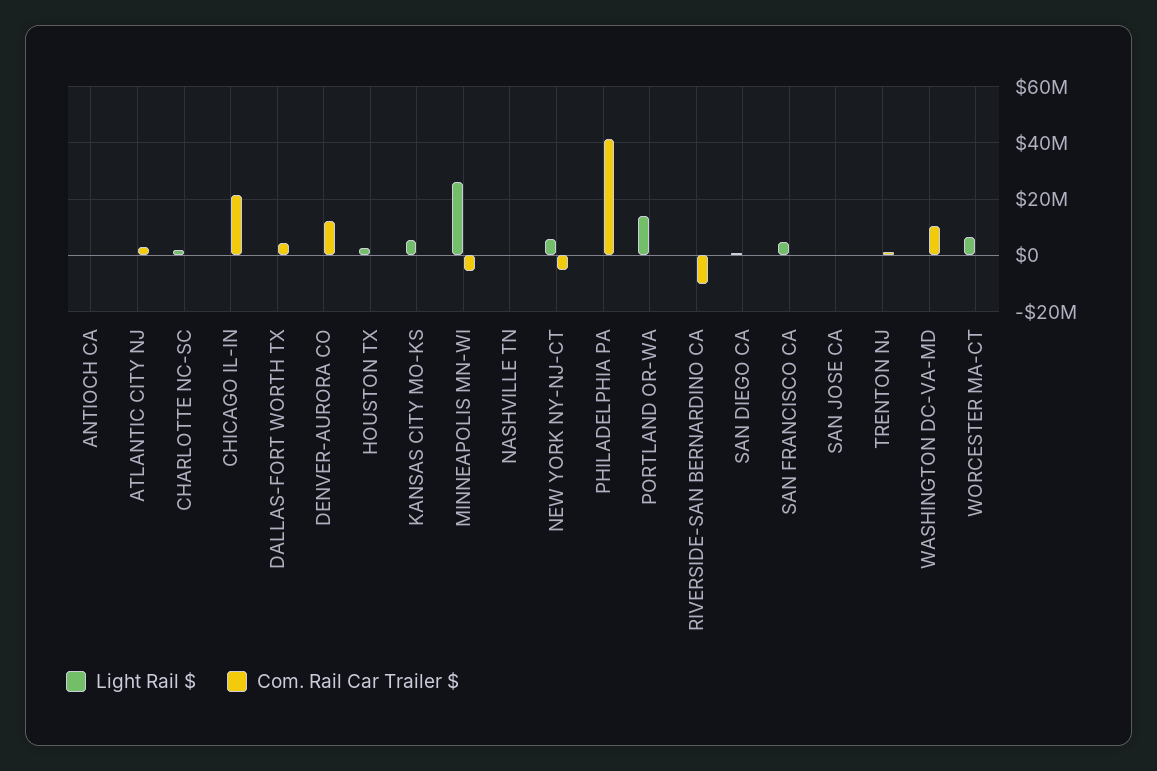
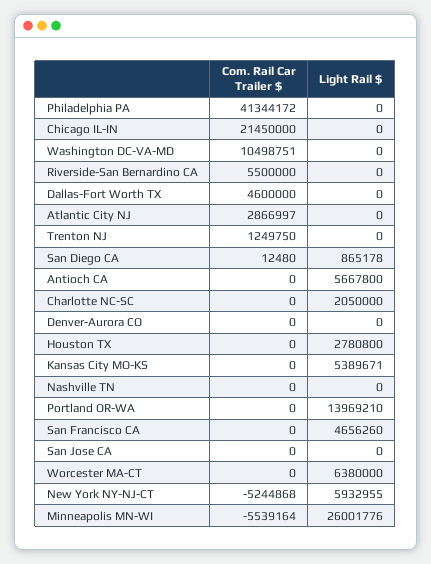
  {
    "Light Rail $": {
-     "ANTIOCH CA": 0,
+     "ANTIOCH CA": 5667800,
      "ATLANTIC CITY NJ": 0,
      "CHARLOTTE NC-SC": 2050000,
      "CHICAGO IL-IN": 0,
      "DALLAS-FORT WORTH TX": 0,
      "DENVER-AURORA CO": 0,
      "HOUSTON TX": 2780800,
      "KANSAS CITY MO-KS": 5389671,
      "MINNEAPOLIS MN-WI": 26001776,
      "NASHVILLE TN": 0,
      "NEW YORK NY-NJ-CT": 5932955,
      "PHILADELPHIA PA": 0,
      "PORTLAND OR-WA": 13969210,
      "RIVERSIDE-SAN BERNARDINO CA": 0,
      "SAN DIEGO CA": 865178,
      "SAN FRANCISCO CA": 4656260,
      "SAN JOSE CA": 0,
      "TRENTON NJ": 0,
      "WASHINGTON DC-VA-MD": 0,
      "WORCESTER MA-CT": 6380000
    },
    "Com. Rail Car Trailer $": {
      "ANTIOCH CA": 0,
      "ATLANTIC CITY NJ": 2866997,
      "CHARLOTTE NC-SC": 0,
      "CHICAGO IL-IN": 21450000,
      "DALLAS-FORT WORTH TX": 4600000,
-     "DENVER-AURORA CO": 12500000,
+     "DENVER-AURORA CO": 0,
      "HOUSTON TX": 0,
      "KANSAS CITY MO-KS": 0,
      "MINNEAPOLIS MN-WI": -5539164,
      "NASHVILLE TN": 0,
      "NEW YORK NY-NJ-CT": -5244868,
      "PHILADELPHIA PA": 41344172,
      "PORTLAND OR-WA": 0,
-     "RIVERSIDE-SAN BERNARDINO CA": -10000000,
+     "RIVERSIDE-SAN BERNARDINO CA": 5500000,
      "SAN DIEGO CA": 12480,
      "SAN FRANCISCO CA": 0,
      "SAN JOSE CA": 0,
      "TRENTON NJ": 1249750,
      "WASHINGTON DC-VA-MD": 10498751,
      "WORCESTER MA-CT": 0
    }
  }

